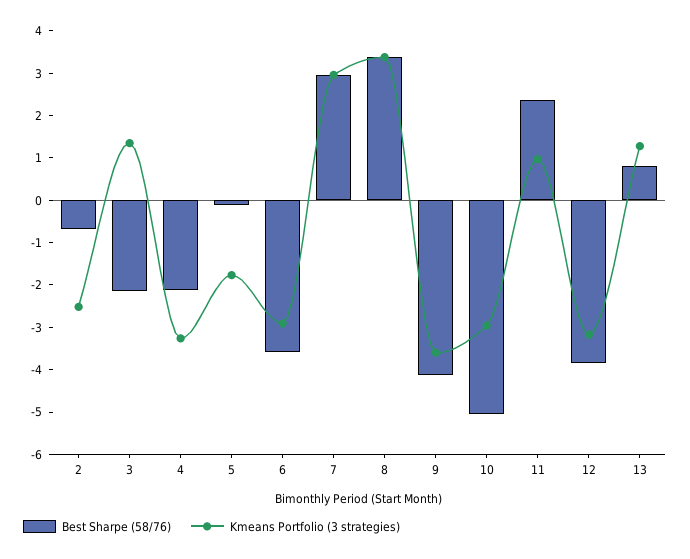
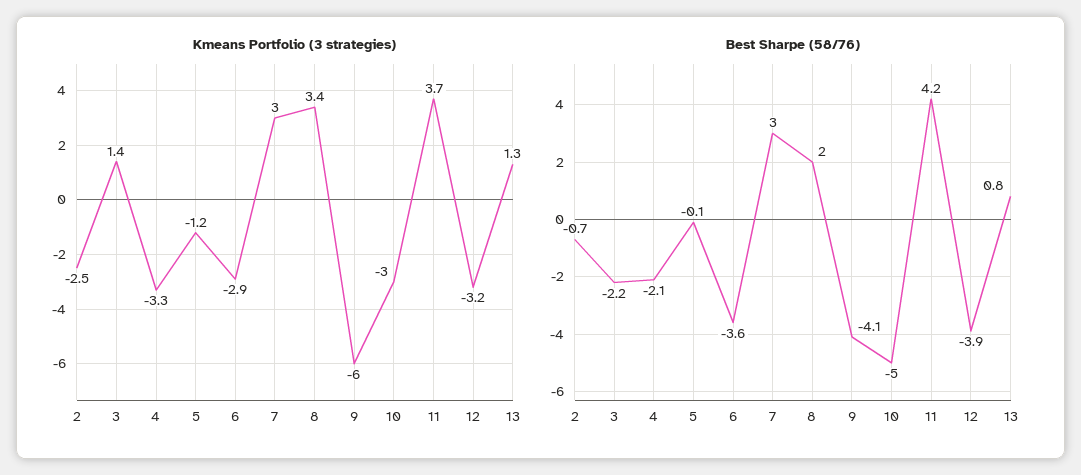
  {
    "Best Sharpe (58/76)": {
      "2": -0.7,
      "3": -2.2,
      "4": -2.1,
      "5": -0.1,
      "6": -3.6,
      "7": 3,
-     "8": 3.4,
+     "8": 2,
      "9": -4.1,
      "10": -5,
-     "11": 2.4,
+     "11": 4.2,
      "12": -3.9,
      "13": 0.8
    },
    "Kmeans Portfolio (3 strategies)": {
      "2": -2.5,
      "3": 1.4,
      "4": -3.3,
-     "5": -1.8,
+     "5": -1.2,
      "6": -2.9,
      "7": 3,
      "8": 3.4,
-     "9": -3.6,
+     "9": -6,
      "10": -3,
-     "11": 1,
+     "11": 3.7,
      "12": -3.2,
      "13": 1.3
    }
  }

